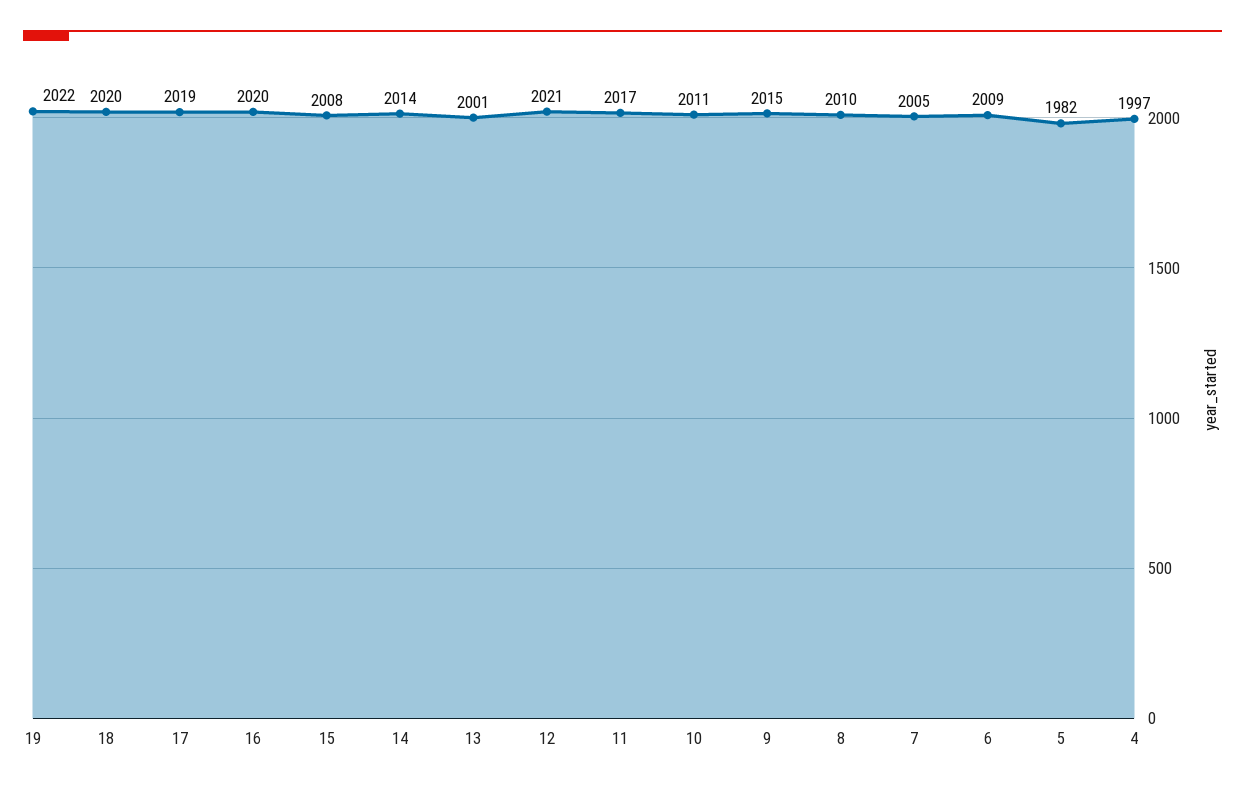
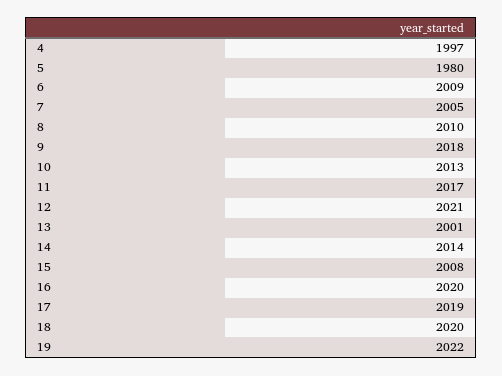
  {
    "19": 2022,
    "18": 2020,
    "17": 2019,
    "16": 2020,
    "15": 2008,
    "14": 2014,
    "13": 2001,
    "12": 2021,
    "11": 2017,
-   "10": 2011,
+   "10": 2013,
-   "9": 2015,
+   "9": 2018,
    "8": 2010,
    "7": 2005,
    "6": 2009,
-   "5": 1982,
+   "5": 1980,
    "4": 1997
  }

